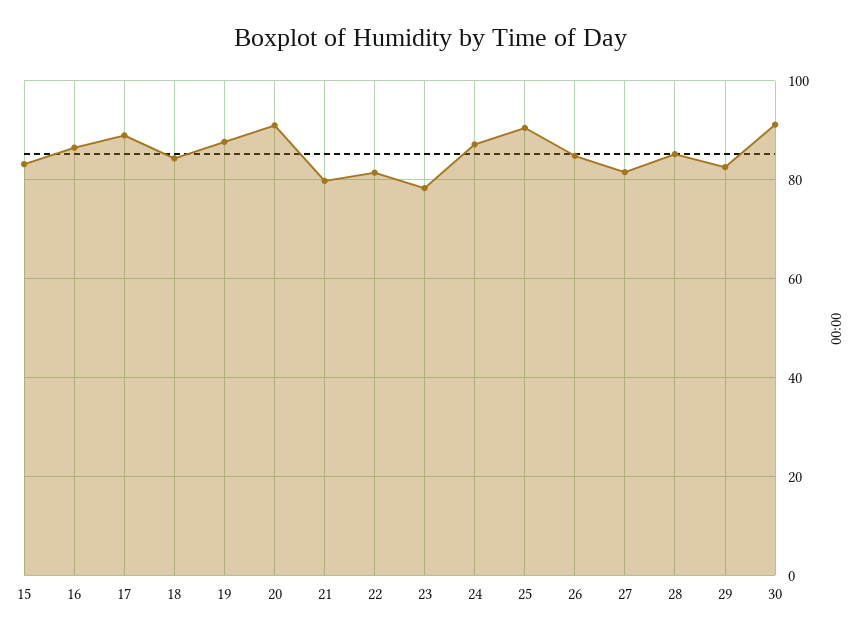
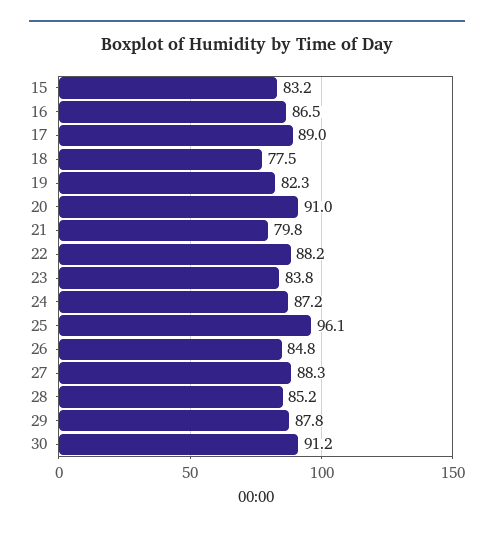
  {
    "15": 83.2,
    "16": 86.5,
    "17": 89,
-   "18": 84,
+   "18": 77.5,
-   "19": 88,
+   "19": 82.3,
    "20": 91,
    "21": 79.8,
-   "22": 82,
+   "22": 88.2,
-   "23": 78,
+   "23": 83.8,
    "24": 87.2,
-   "25": 90,
+   "25": 96.1,
    "26": 84.8,
-   "27": 82,
+   "27": 88.3,
    "28": 85.2,
-   "29": 82,
+   "29": 87.8,
    "30": 91.2
  }

